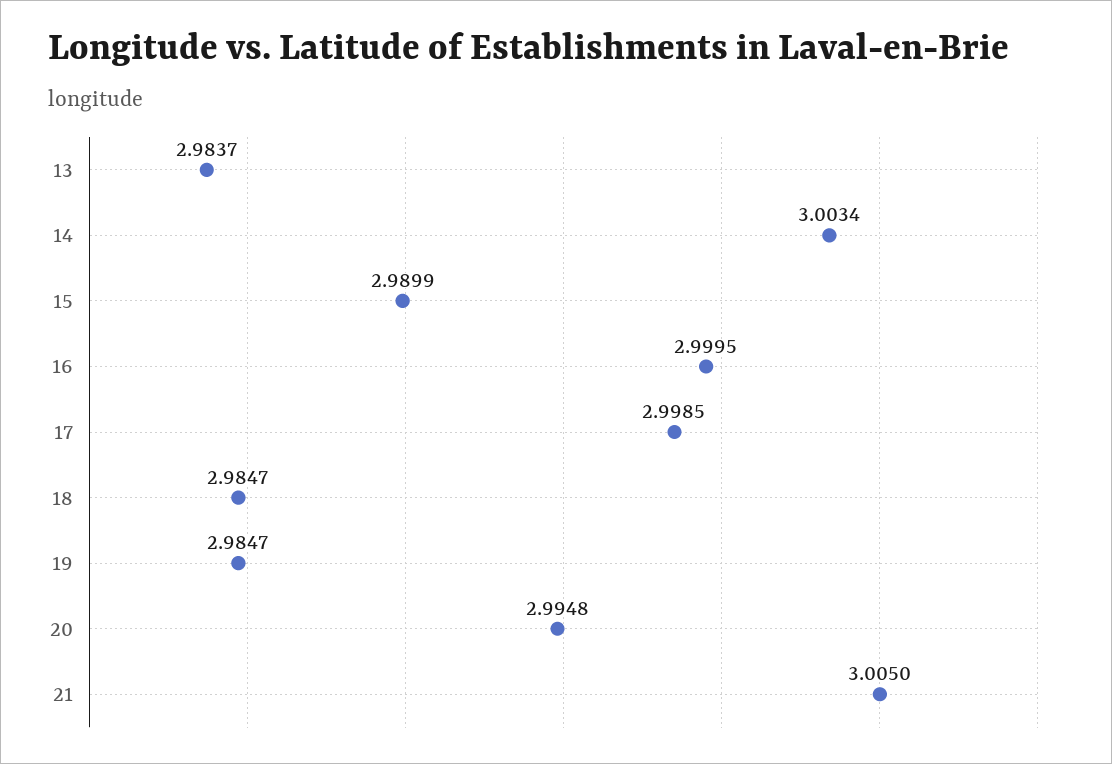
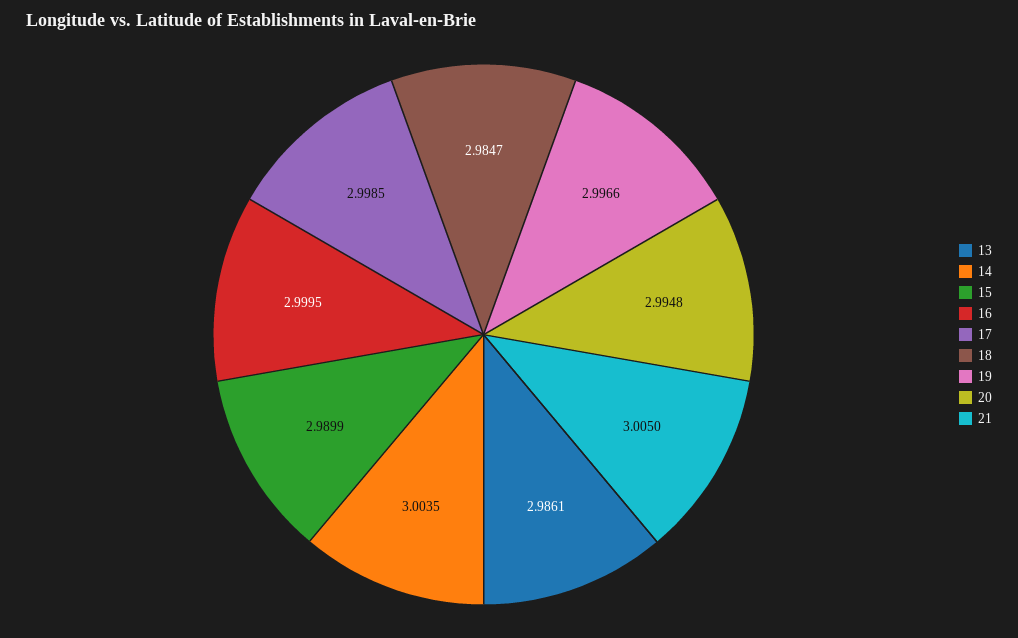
  {
-   "13": 2.9837,
+   "13": 2.9861,
-   "14": 3.0034,
+   "14": 3.0035,
    "15": 2.9899,
    "16": 2.9995,
    "17": 2.9985,
    "18": 2.9847,
-   "19": 2.9847,
+   "19": 2.9966,
    "20": 2.9948,
    "21": 3.005
  }

